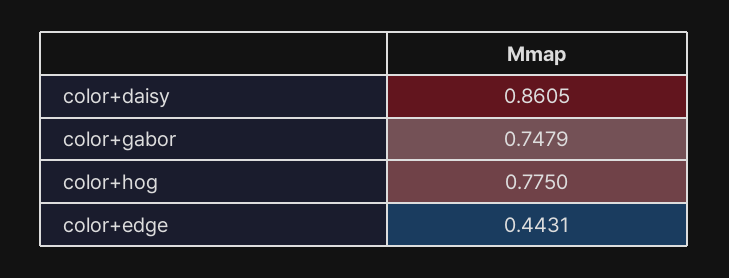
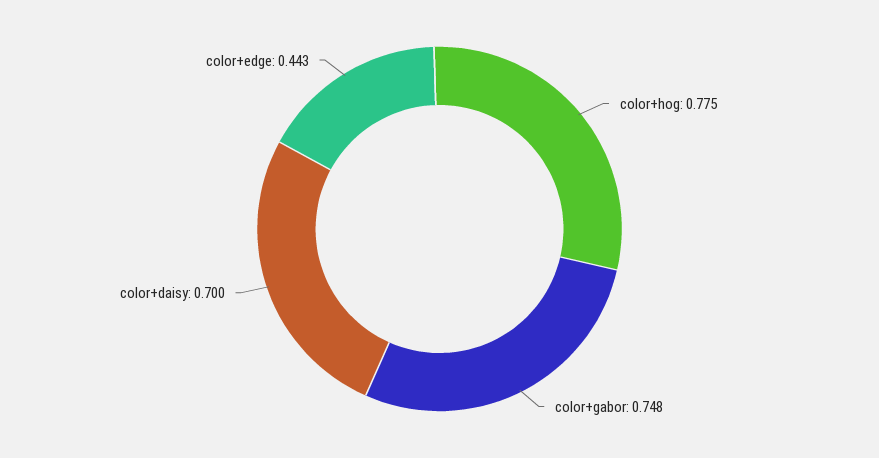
  {
-   "color+daisy": 0.8605,
+   "color+daisy": 0.7,
    "color+gabor": 0.7479,
    "color+hog": 0.775,
    "color+edge": 0.4431
  }

